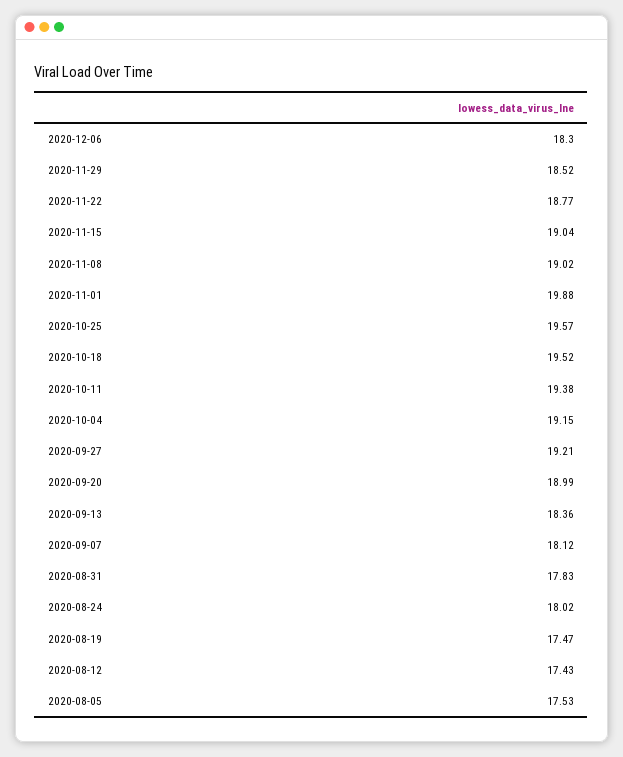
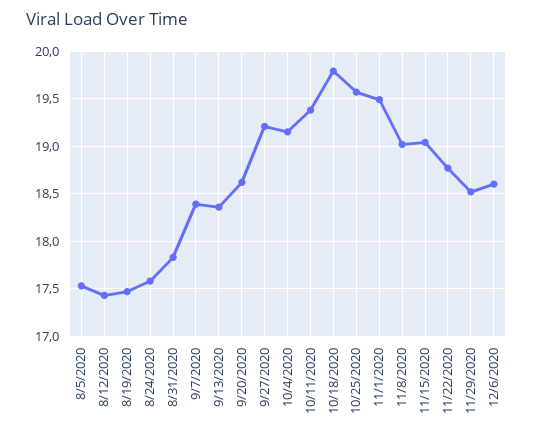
  {
-   "2020-12-06": 18.3,
+   "2020-12-06": 18.6,
    "2020-11-29": 18.52,
    "2020-11-22": 18.77,
    "2020-11-15": 19.04,
    "2020-11-08": 19.02,
-   "2020-11-01": 19.88,
+   "2020-11-01": 19.5,
    "2020-10-25": 19.57,
-   "2020-10-18": 19.52,
+   "2020-10-18": 19.8,
    "2020-10-11": 19.38,
    "2020-10-04": 19.15,
    "2020-09-27": 19.21,
-   "2020-09-20": 18.99,
+   "2020-09-20": 18.6,
    "2020-09-13": 18.36,
-   "2020-09-07": 18.12,
+   "2020-09-07": 18.4,
    "2020-08-31": 17.83,
-   "2020-08-24": 18.02,
+   "2020-08-24": 17.6,
    "2020-08-19": 17.47,
    "2020-08-12": 17.43,
    "2020-08-05": 17.53
  }

